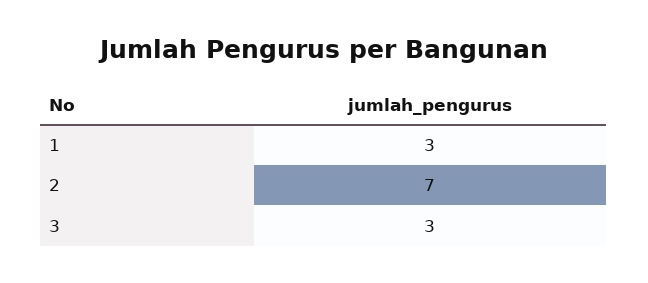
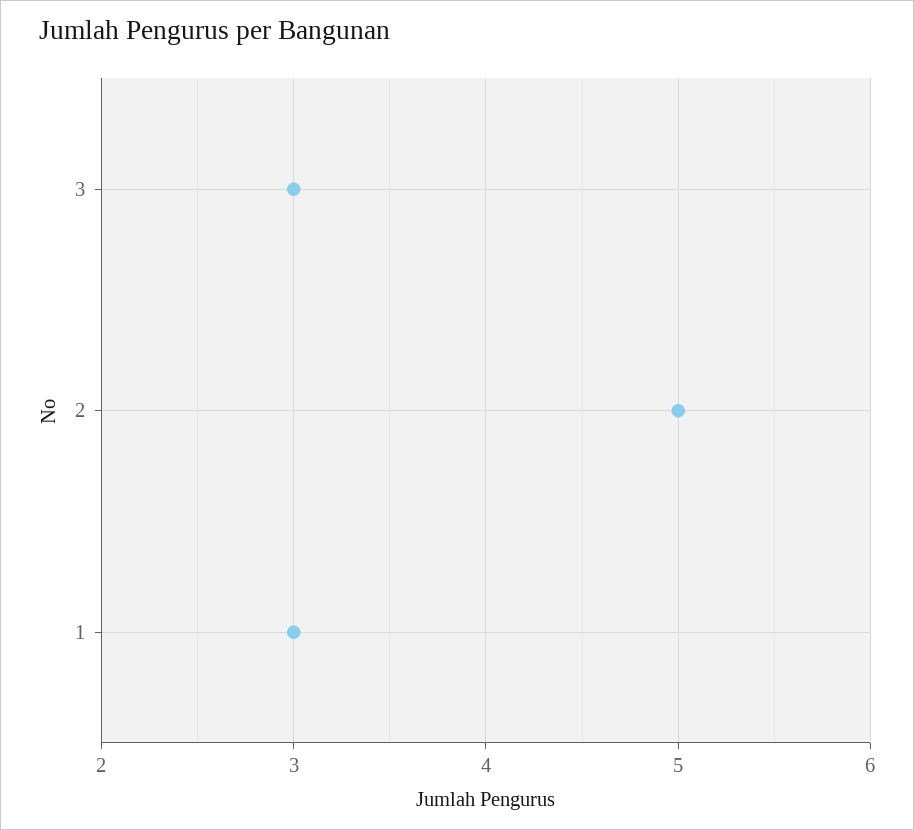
  {
    "1": 3,
-   "2": 7,
+   "2": 5,
    "3": 3
  }

